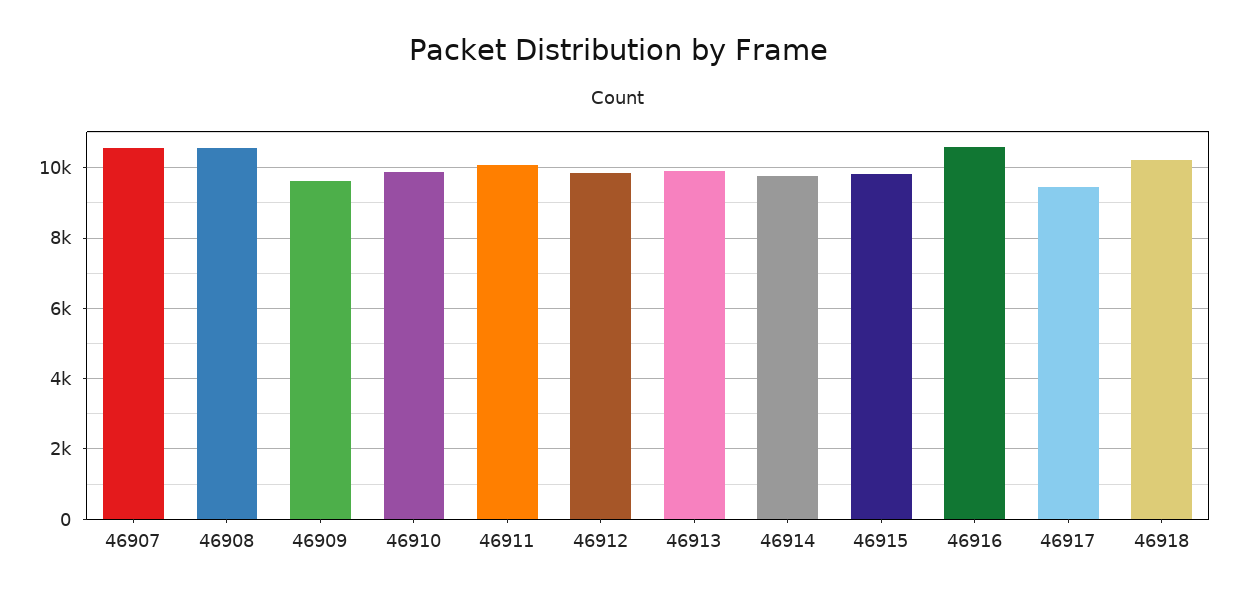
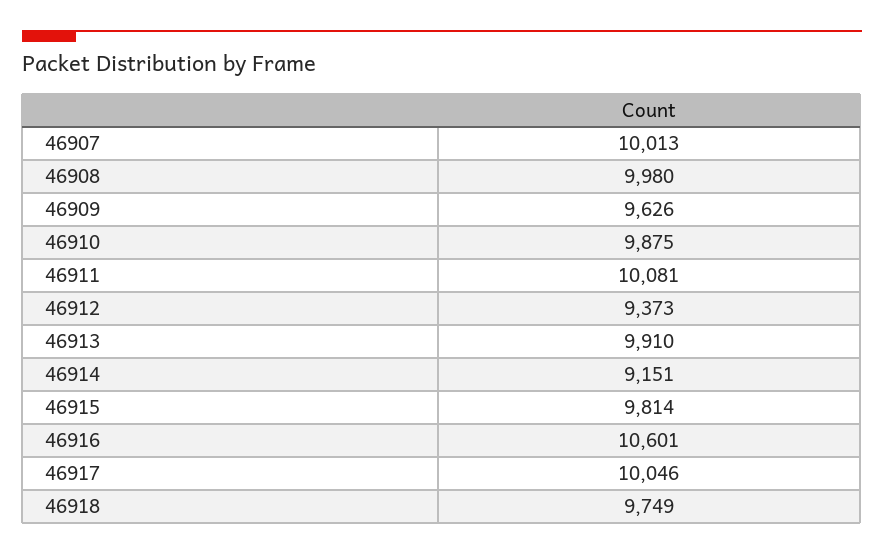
  {
-   "46907": 10600,
+   "46907": 10013,
-   "46908": 10600,
+   "46908": 9980,
    "46909": 9626,
    "46910": 9875,
    "46911": 10081,
-   "46912": 9800,
+   "46912": 9373,
    "46913": 9910,
-   "46914": 9800,
+   "46914": 9151,
    "46915": 9814,
    "46916": 10601,
-   "46917": 9400,
+   "46917": 10046,
-   "46918": 10200
+   "46918": 9749
  }

